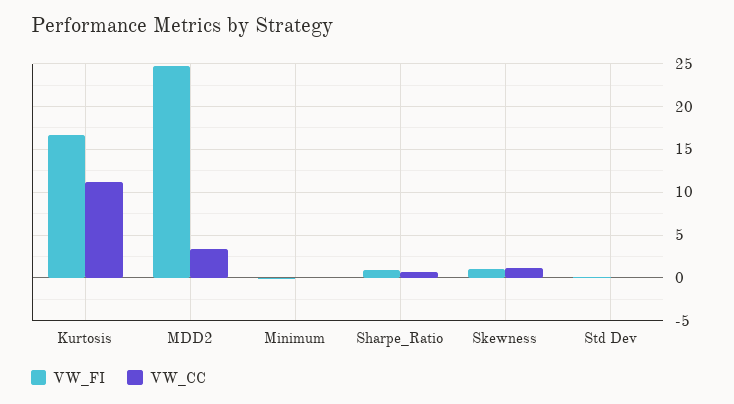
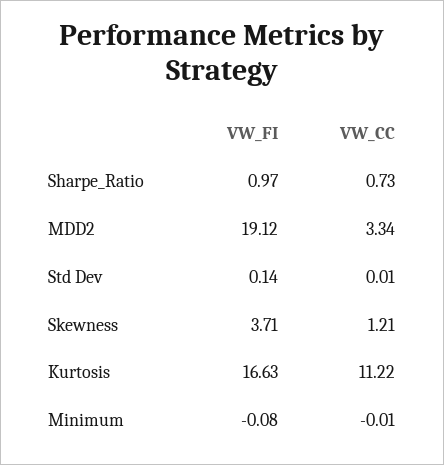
  {
    "VW_FI": {
      "Kurtosis": 16.63,
-     "MDD2": 25,
+     "MDD2": 19.12,
      "Minimum": -0.08,
      "Sharpe_Ratio": 0.97,
-     "Skewness": 1,
+     "Skewness": 3.71,
      "Std Dev": 0.14
    },
    "VW_CC": {
      "Kurtosis": 11.22,
      "MDD2": 3.34,
      "Minimum": -0.01,
      "Sharpe_Ratio": 0.73,
      "Skewness": 1.21,
      "Std Dev": 0.01
    }
  }

